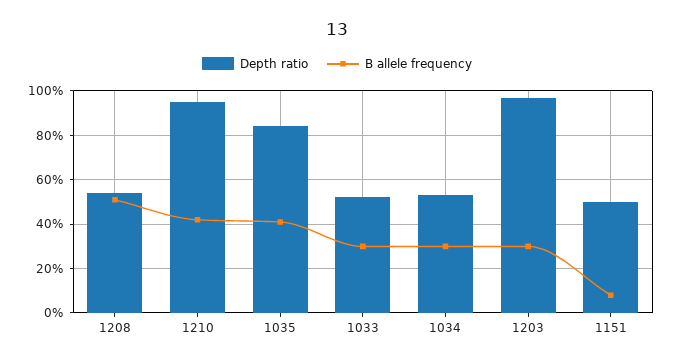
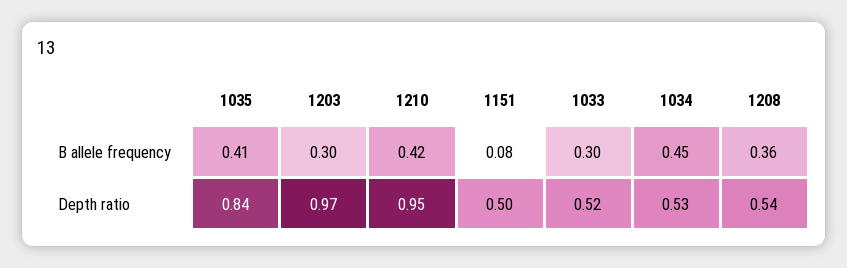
  {
    "Depth ratio": {
      "1208": 0.54,
      "1210": 0.95,
      "1035": 0.84,
      "1033": 0.52,
      "1034": 0.53,
      "1203": 0.97,
      "1151": 0.5
    },
    "B allele frequency": {
-     "1208": 0.5,
+     "1208": 0.36,
      "1210": 0.42,
      "1035": 0.41,
      "1033": 0.3,
-     "1034": 0.3,
+     "1034": 0.45,
      "1203": 0.3,
      "1151": 0.08
    }
  }

